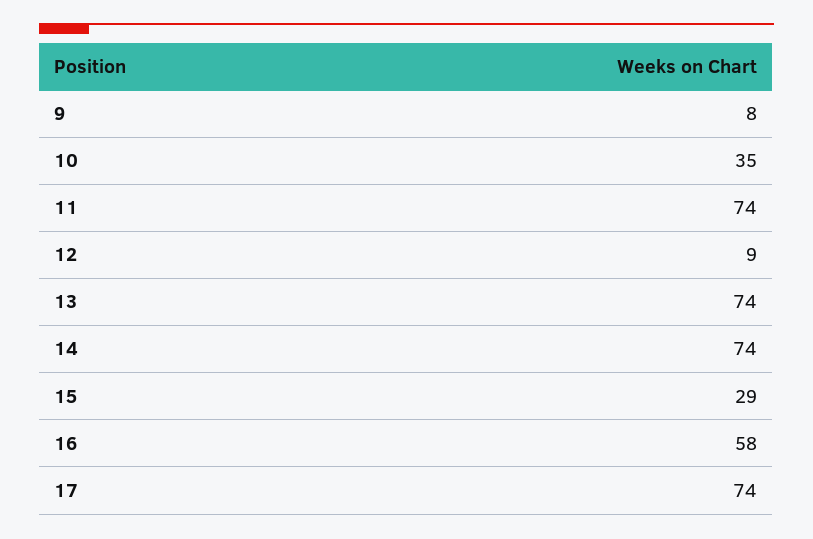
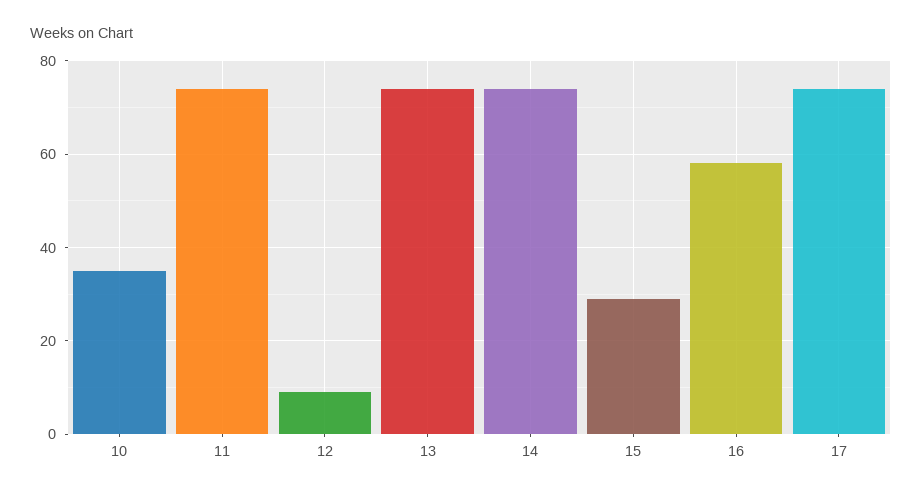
  {
-   "9": 8,
    "10": 35,
    "11": 74,
    "12": 9,
    "13": 74,
    "14": 74,
    "15": 29,
    "16": 58,
    "17": 74
  }

